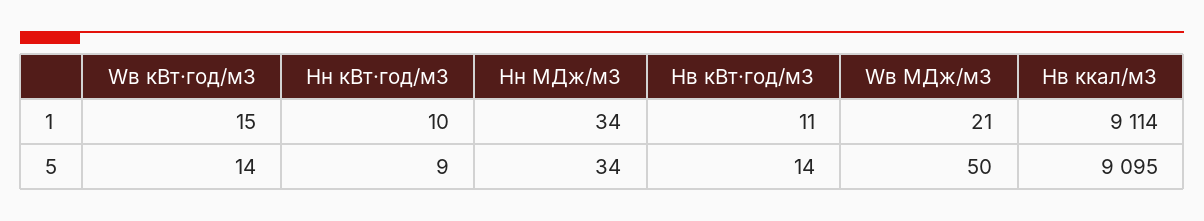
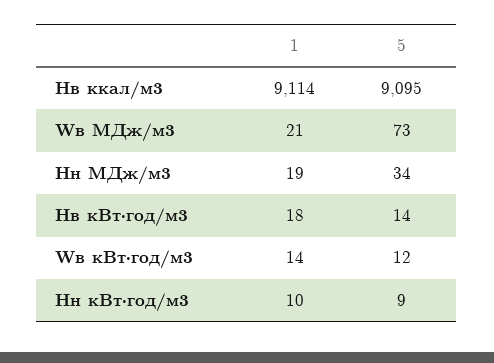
  {
    "Wв кВт·год/м3": {
-     "1": 15,
+     "1": 14,
-     "5": 14
+     "5": 12
    },
    "Hн кВт·год/м3": {
      "1": 10,
      "5": 9
    },
    "Hн МДж/м3": {
-     "1": 34,
+     "1": 19,
      "5": 34
    },
    "Hв кВт·год/м3": {
-     "1": 11,
+     "1": 18,
      "5": 14
    },
    "Wв МДж/м3": {
      "1": 21,
-     "5": 50
+     "5": 73
    },
    "Hв ккал/м3": {
      "1": 9114,
      "5": 9095
    }
  }

